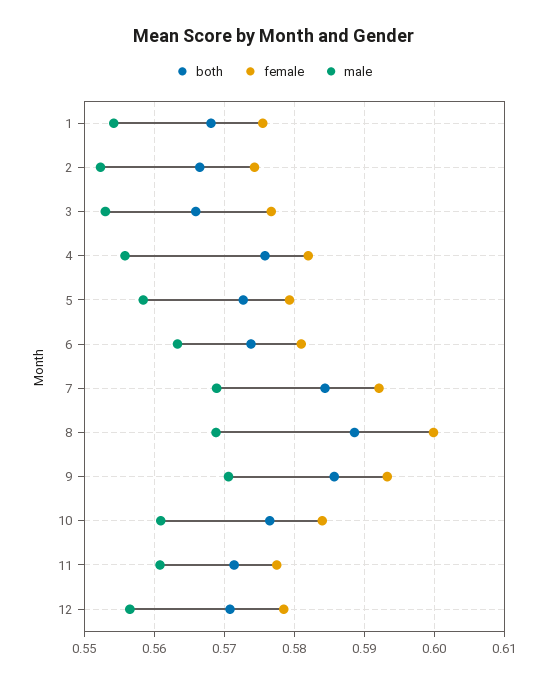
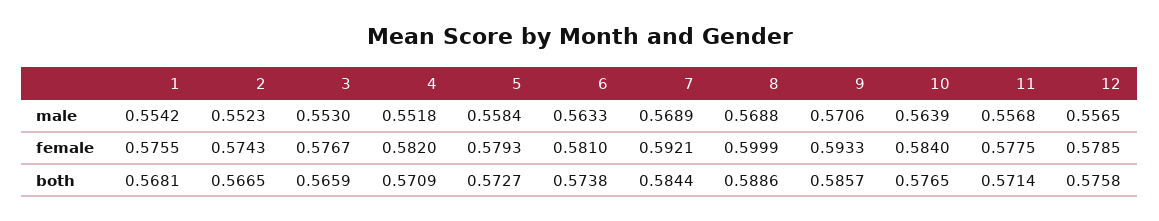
  {
    "both": {
      "1": 0.5681,
      "2": 0.5665,
      "3": 0.5659,
-     "4": 0.576,
+     "4": 0.5709,
      "5": 0.5727,
      "6": 0.5738,
      "7": 0.5844,
      "8": 0.5886,
      "9": 0.5857,
      "10": 0.5765,
      "11": 0.5714,
-     "12": 0.571
+     "12": 0.5758
    },
    "female": {
      "1": 0.5755,
      "2": 0.5743,
      "3": 0.5767,
      "4": 0.582,
      "5": 0.5793,
      "6": 0.581,
      "7": 0.5921,
      "8": 0.5999,
      "9": 0.5933,
      "10": 0.584,
      "11": 0.5775,
      "12": 0.5785
    },
    "male": {
      "1": 0.5542,
      "2": 0.5523,
      "3": 0.553,
-     "4": 0.556,
+     "4": 0.5518,
      "5": 0.5584,
      "6": 0.5633,
      "7": 0.5689,
      "8": 0.5688,
      "9": 0.5706,
-     "10": 0.561,
+     "10": 0.5639,
-     "11": 0.561,
+     "11": 0.5568,
      "12": 0.5565
    }
  }

